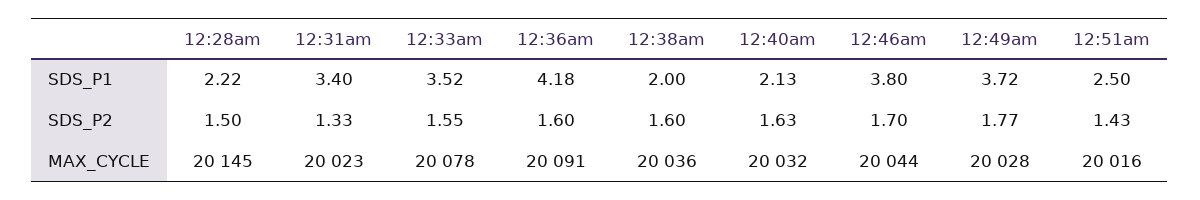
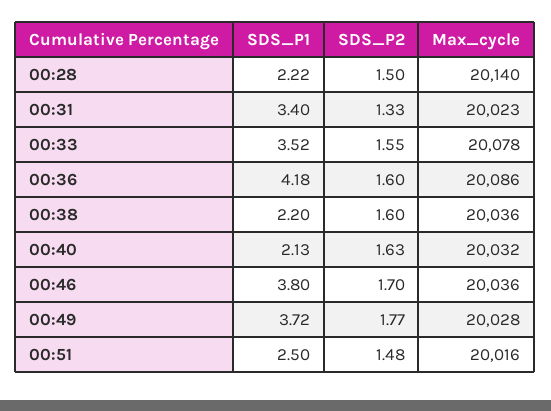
  {
    "12:28am": {
      "SDS_P1": 2.22,
      "SDS_P2": 1.5,
-     "MAX_CYCLE": 20145
+     "MAX_CYCLE": 20140
    },
    "12:31am": {
      "SDS_P1": 3.4,
      "SDS_P2": 1.33,
      "MAX_CYCLE": 20023
    },
    "12:33am": {
      "SDS_P1": 3.52,
      "SDS_P2": 1.55,
      "MAX_CYCLE": 20078
    },
    "12:36am": {
      "SDS_P1": 4.18,
      "SDS_P2": 1.6,
-     "MAX_CYCLE": 20091
+     "MAX_CYCLE": 20086
    },
    "12:38am": {
-     "SDS_P1": 2,
+     "SDS_P1": 2.2,
      "SDS_P2": 1.6,
      "MAX_CYCLE": 20036
    },
    "12:40am": {
      "SDS_P1": 2.13,
      "SDS_P2": 1.63,
      "MAX_CYCLE": 20032
    },
    "12:46am": {
      "SDS_P1": 3.8,
      "SDS_P2": 1.7,
-     "MAX_CYCLE": 20044
+     "MAX_CYCLE": 20036
    },
    "12:49am": {
      "SDS_P1": 3.72,
      "SDS_P2": 1.77,
      "MAX_CYCLE": 20028
    },
    "12:51am": {
      "SDS_P1": 2.5,
-     "SDS_P2": 1.43,
+     "SDS_P2": 1.48,
      "MAX_CYCLE": 20016
    }
  }

